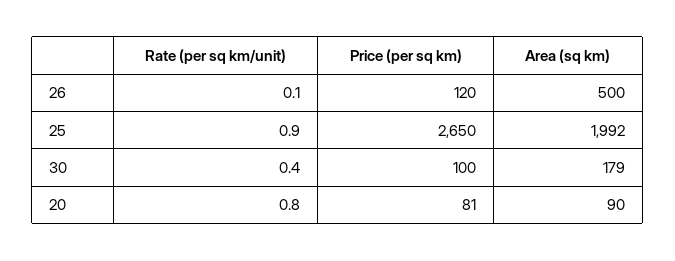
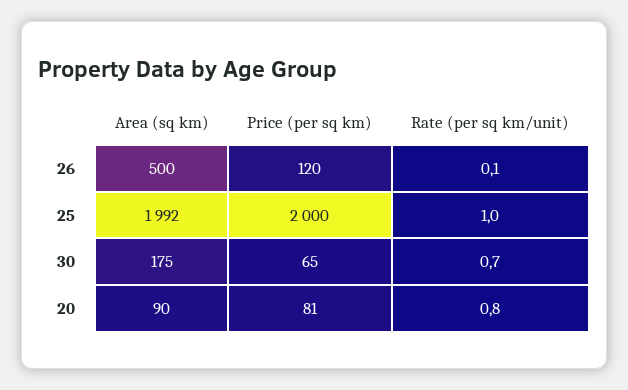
  {
    "Rate (per sq km/unit)": {
      "26": 0.1,
-     "25": 0.9,
+     "25": 1,
-     "30": 0.4,
+     "30": 0.7,
      "20": 0.8
    },
    "Price (per sq km)": {
      "26": 120,
-     "25": 2650,
+     "25": 2000,
-     "30": 100,
+     "30": 65,
      "20": 81
    },
    "Area (sq km)": {
      "26": 500,
      "25": 1992,
-     "30": 179,
+     "30": 175,
      "20": 90
    }
  }

